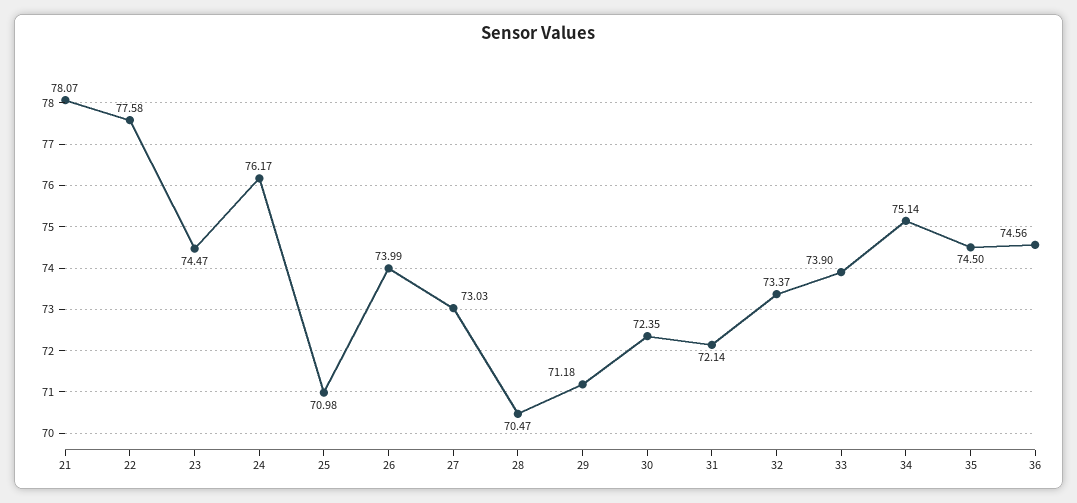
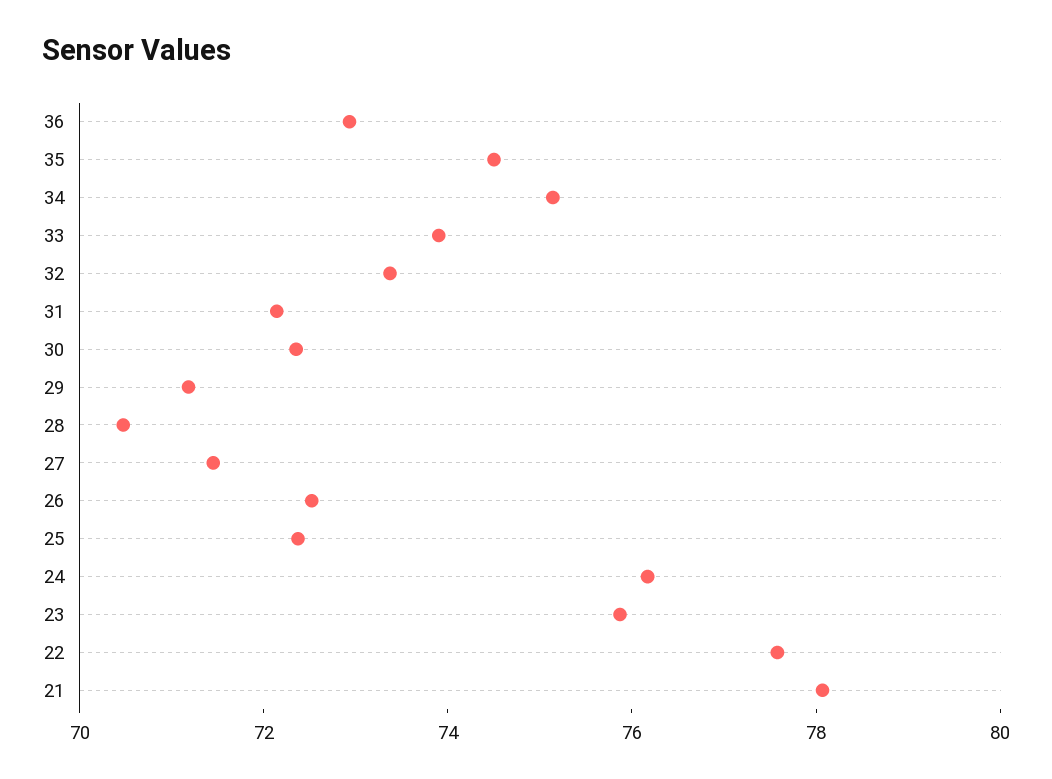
  {
    "21": 78.07,
    "22": 77.58,
-   "23": 74.47,
+   "23": 76,
    "24": 76.17,
-   "25": 70.98,
+   "25": 72.5,
-   "26": 73.99,
+   "26": 72.5,
-   "27": 73.03,
+   "27": 71.5,
    "28": 70.47,
    "29": 71.18,
    "30": 72.35,
    "31": 72.14,
    "32": 73.37,
    "33": 73.9,
    "34": 75.14,
    "35": 74.5,
-   "36": 74.56
+   "36": 73
  }

